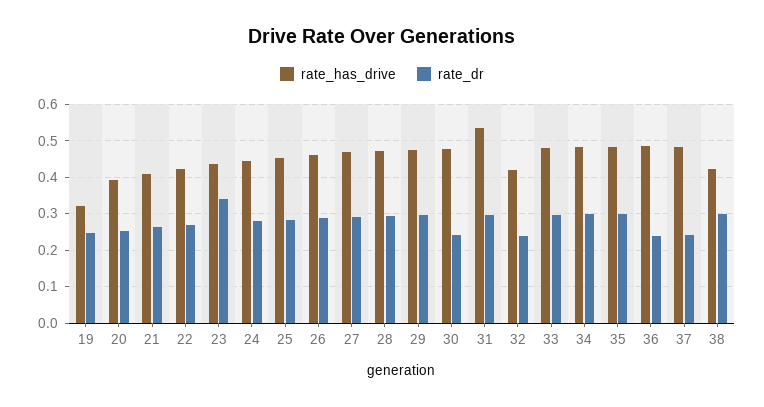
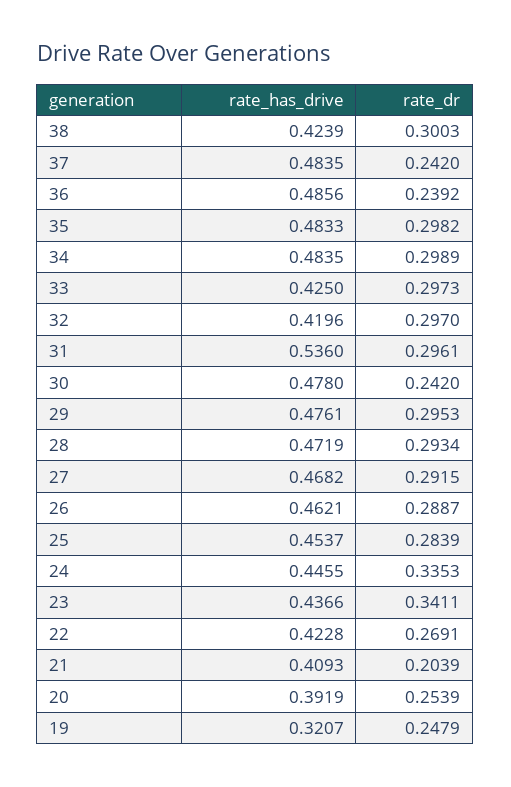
  {
    "rate_has_drive": {
      "19": 0.3207,
      "20": 0.3919,
      "21": 0.4093,
      "22": 0.4228,
      "23": 0.4366,
      "24": 0.4455,
      "25": 0.4537,
      "26": 0.4621,
      "27": 0.4682,
      "28": 0.4719,
      "29": 0.4761,
      "30": 0.478,
      "31": 0.536,
      "32": 0.4196,
-     "33": 0.48,
+     "33": 0.425,
      "34": 0.4835,
      "35": 0.4833,
      "36": 0.4856,
      "37": 0.4835,
      "38": 0.4239
    },
    "rate_dr": {
      "19": 0.2479,
      "20": 0.2539,
-     "21": 0.26,
+     "21": 0.2039,
      "22": 0.2691,
      "23": 0.3411,
-     "24": 0.28,
+     "24": 0.3353,
      "25": 0.2839,
      "26": 0.2887,
      "27": 0.2915,
      "28": 0.2934,
      "29": 0.2953,
      "30": 0.242,
      "31": 0.2961,
-     "32": 0.24,
+     "32": 0.297,
      "33": 0.2973,
      "34": 0.2989,
      "35": 0.2982,
      "36": 0.2392,
      "37": 0.242,
      "38": 0.3003
    }
  }

